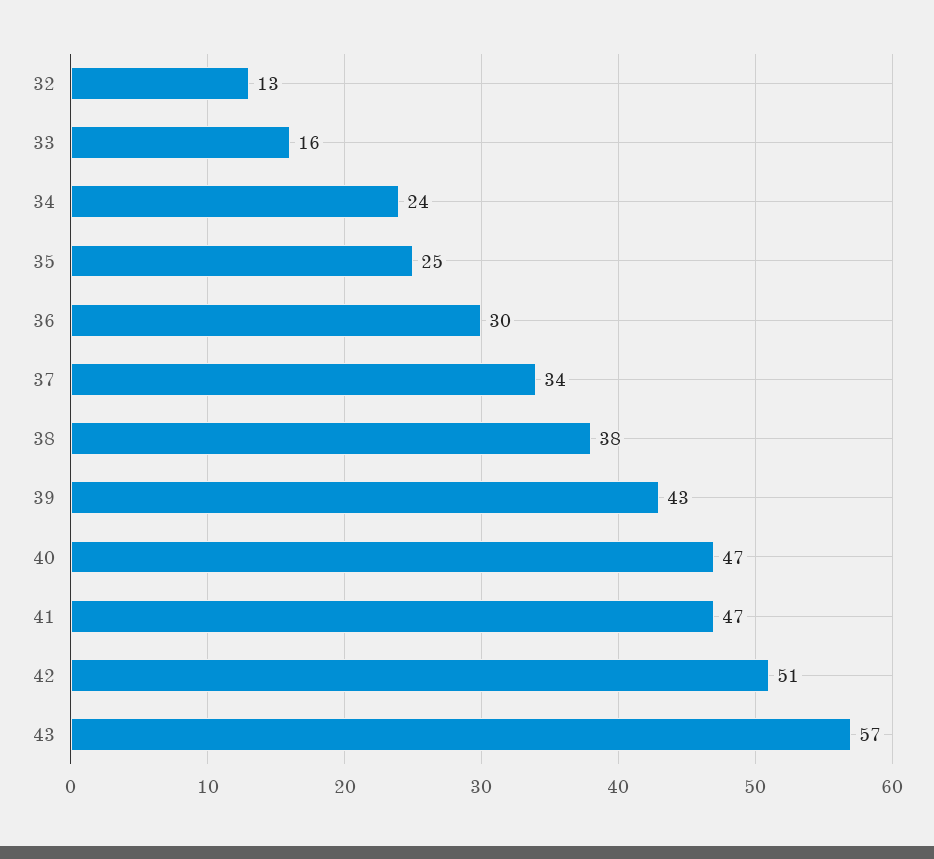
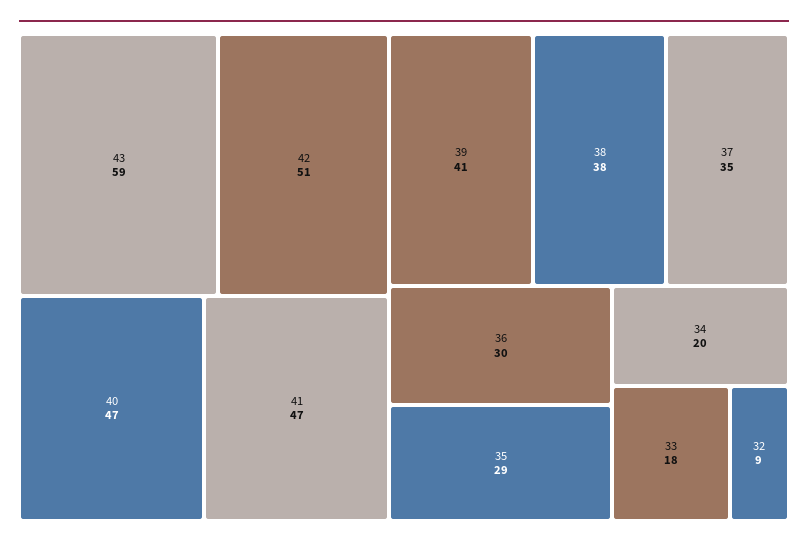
  {
-   "32": 13,
+   "32": 9,
-   "33": 16,
+   "33": 18,
-   "34": 24,
+   "34": 20,
-   "35": 25,
+   "35": 29,
    "36": 30,
-   "37": 34,
+   "37": 35,
    "38": 38,
-   "39": 43,
+   "39": 41,
    "40": 47,
    "41": 47,
    "42": 51,
-   "43": 57
+   "43": 59
  }

